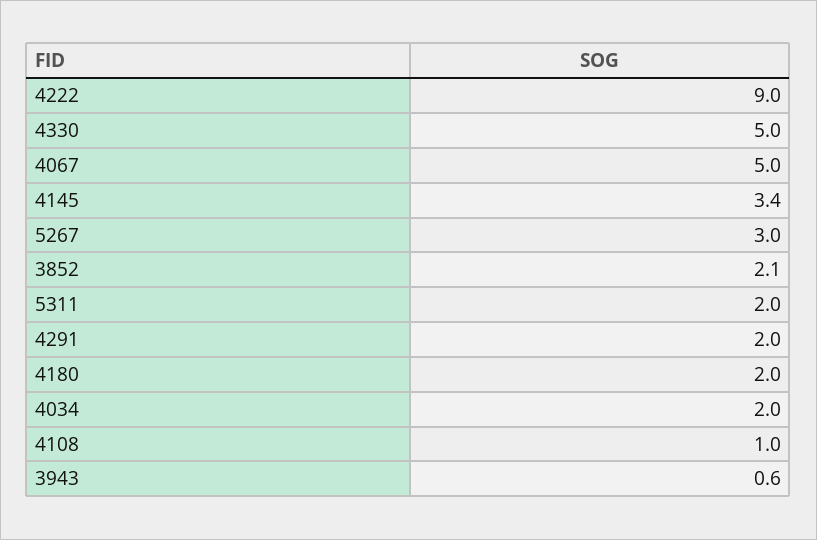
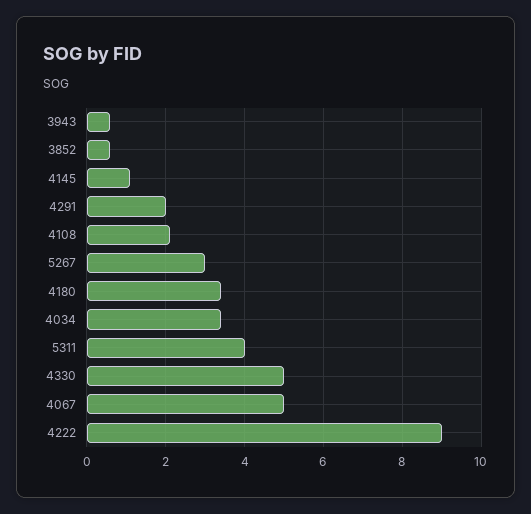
  {
    "4222": 9,
    "4330": 5,
    "4067": 5,
-   "4145": 3.4,
+   "4145": 1,
    "5267": 3,
-   "3852": 2.1,
+   "3852": 0.5,
-   "5311": 2,
+   "5311": 4,
    "4291": 2,
-   "4180": 2,
+   "4180": 3.5,
-   "4034": 2,
+   "4034": 3.5,
-   "4108": 1,
+   "4108": 2,
    "3943": 0.6
  }

